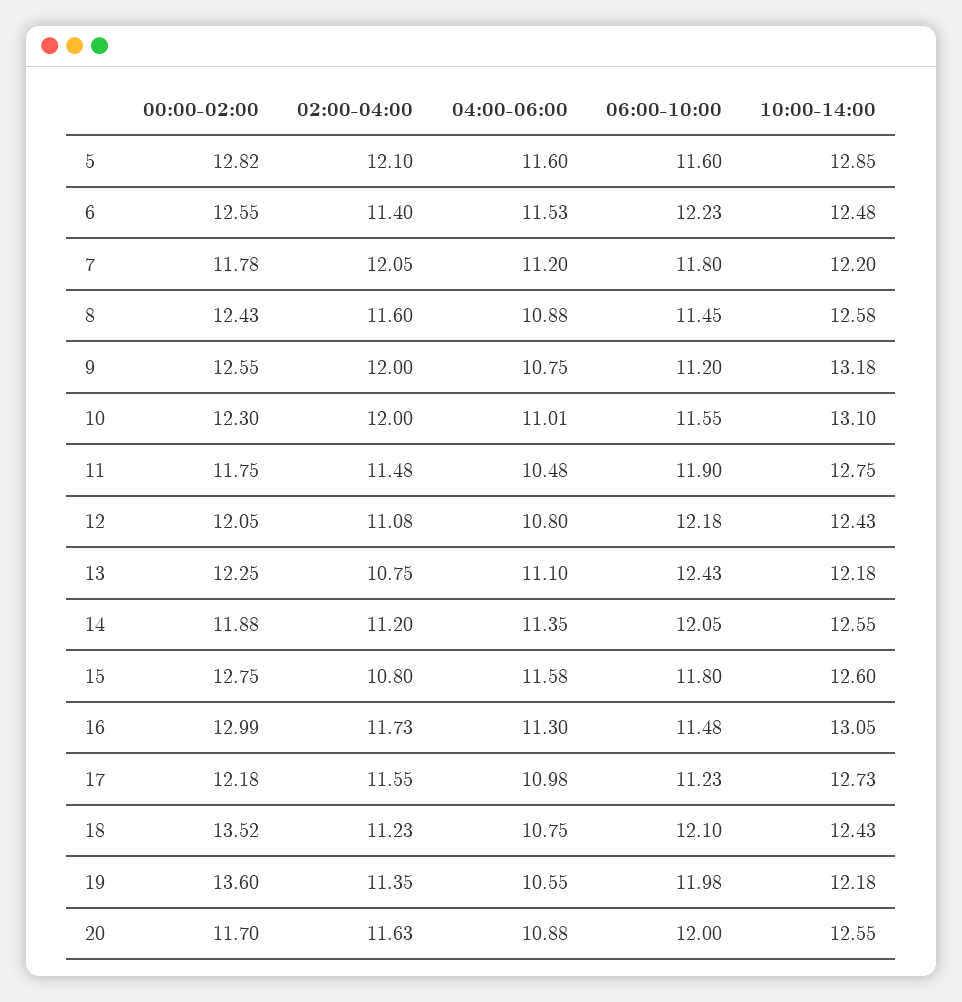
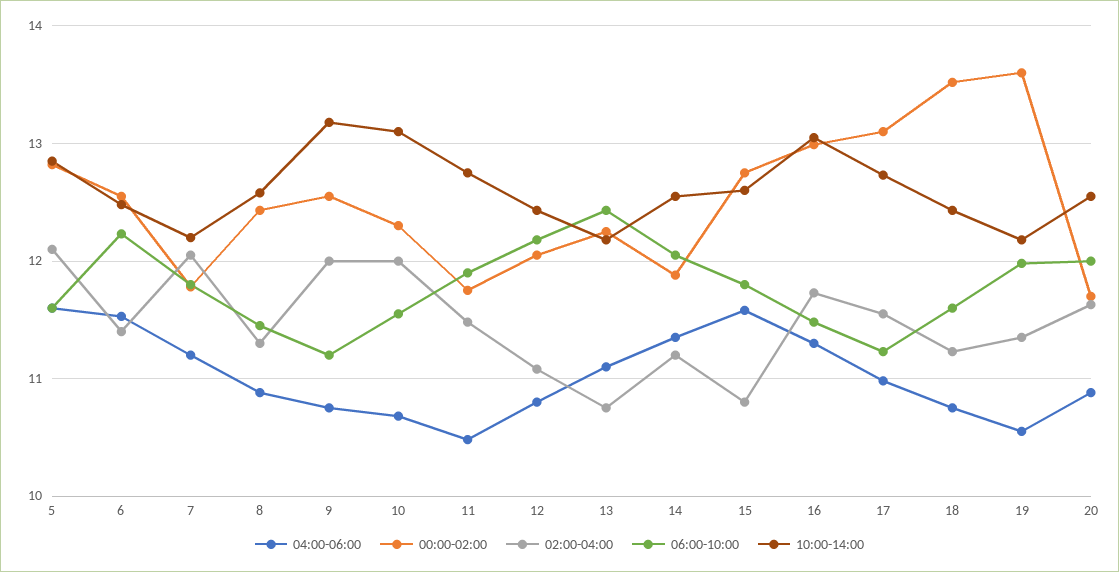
  {
    "00:00-02:00": {
      "5": 12.82,
      "6": 12.55,
      "7": 11.78,
      "8": 12.43,
      "9": 12.55,
      "10": 12.3,
      "11": 11.75,
      "12": 12.05,
      "13": 12.25,
      "14": 11.88,
      "15": 12.75,
      "16": 12.99,
-     "17": 12.18,
+     "17": 13.1,
      "18": 13.52,
      "19": 13.6,
      "20": 11.7
    },
    "02:00-04:00": {
      "5": 12.1,
      "6": 11.4,
      "7": 12.05,
-     "8": 11.6,
+     "8": 11.3,
      "9": 12,
      "10": 12,
      "11": 11.48,
      "12": 11.08,
      "13": 10.75,
      "14": 11.2,
      "15": 10.8,
      "16": 11.73,
      "17": 11.55,
      "18": 11.23,
      "19": 11.35,
      "20": 11.63
    },
    "04:00-06:00": {
      "5": 11.6,
      "6": 11.53,
      "7": 11.2,
      "8": 10.88,
      "9": 10.75,
-     "10": 11.01,
+     "10": 10.7,
      "11": 10.48,
      "12": 10.8,
      "13": 11.1,
      "14": 11.35,
      "15": 11.58,
      "16": 11.3,
      "17": 10.98,
      "18": 10.75,
      "19": 10.55,
      "20": 10.88
    },
    "06:00-10:00": {
      "5": 11.6,
      "6": 12.23,
      "7": 11.8,
      "8": 11.45,
      "9": 11.2,
      "10": 11.55,
      "11": 11.9,
      "12": 12.18,
      "13": 12.43,
      "14": 12.05,
      "15": 11.8,
      "16": 11.48,
      "17": 11.23,
-     "18": 12.1,
+     "18": 11.6,
      "19": 11.98,
      "20": 12
    },
    "10:00-14:00": {
      "5": 12.85,
      "6": 12.48,
      "7": 12.2,
      "8": 12.58,
      "9": 13.18,
      "10": 13.1,
      "11": 12.75,
      "12": 12.43,
      "13": 12.18,
      "14": 12.55,
      "15": 12.6,
      "16": 13.05,
      "17": 12.73,
      "18": 12.43,
      "19": 12.18,
      "20": 12.55
    }
  }

